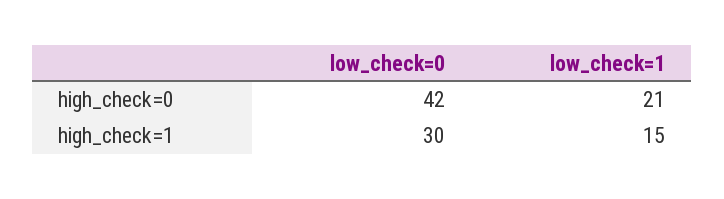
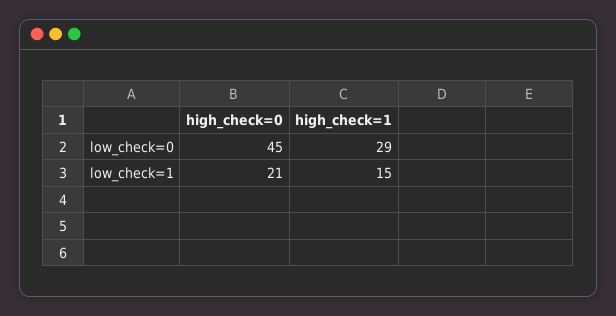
  {
    "low_check=0": {
-     "high_check=0": 42,
+     "high_check=0": 45,
-     "high_check=1": 30
+     "high_check=1": 29
    },
    "low_check=1": {
      "high_check=0": 21,
      "high_check=1": 15
    }
  }

